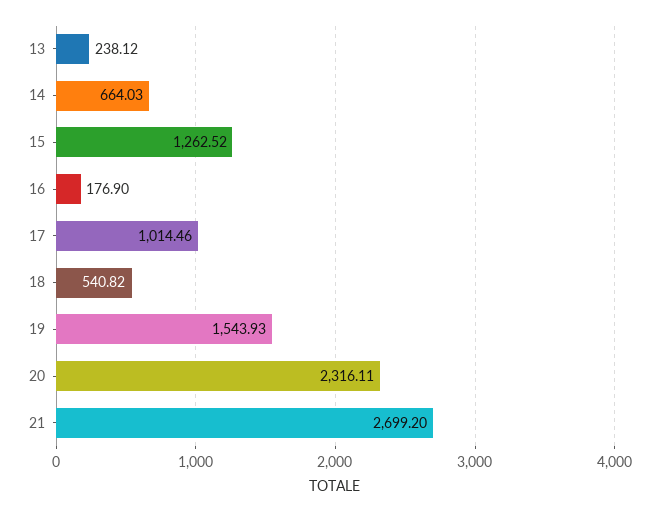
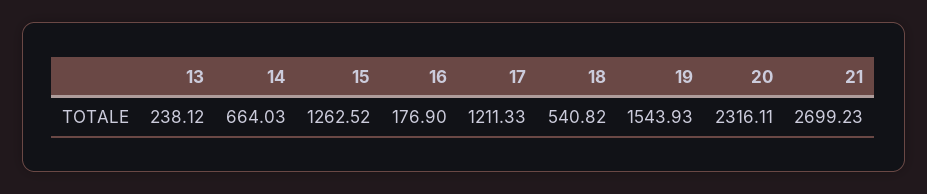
  {
    "13": 238.12,
    "14": 664.03,
    "15": 1262.52,
    "16": 176.9,
-   "17": 1014.46,
+   "17": 1211.33,
    "18": 540.82,
    "19": 1543.93,
    "20": 2316.11,
-   "21": 2699.2
+   "21": 2699.23
  }

